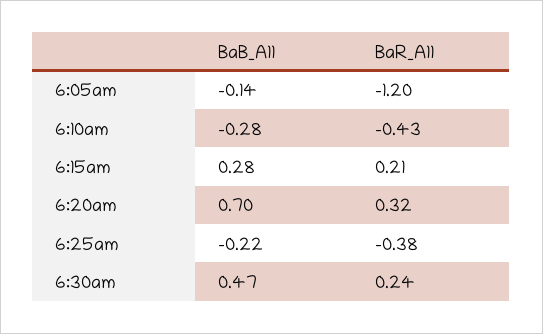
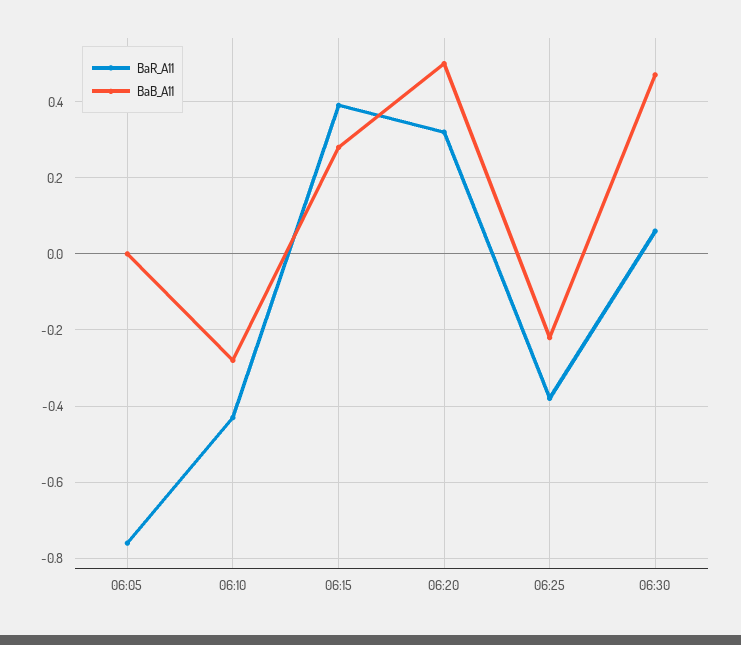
  {
    "BaB_A11": {
-     "6:05am": -0.14,
+     "6:05am": 0,
      "6:10am": -0.28,
      "6:15am": 0.28,
-     "6:20am": 0.7,
+     "6:20am": 0.5,
      "6:25am": -0.22,
      "6:30am": 0.47
    },
    "BaR_A11": {
-     "6:05am": -1.2,
+     "6:05am": -0.75,
      "6:10am": -0.43,
-     "6:15am": 0.21,
+     "6:15am": 0.4,
      "6:20am": 0.32,
      "6:25am": -0.38,
-     "6:30am": 0.24
+     "6:30am": 0.05
    }
  }

